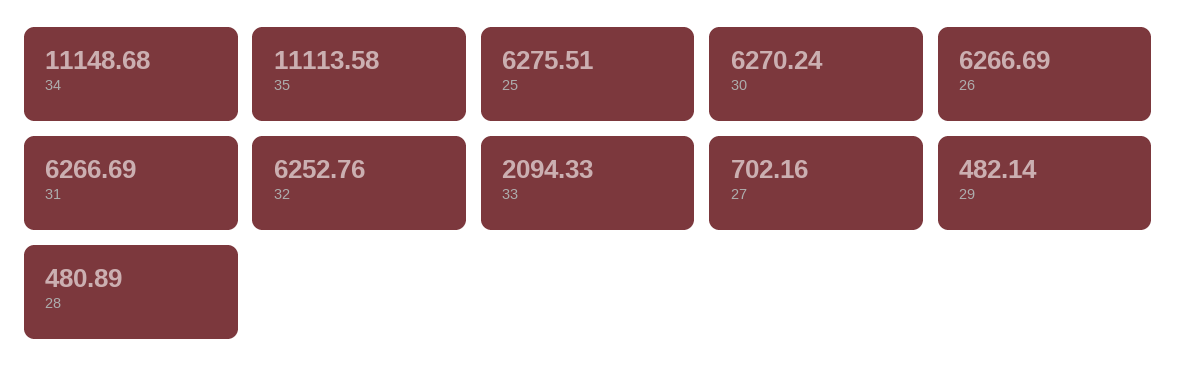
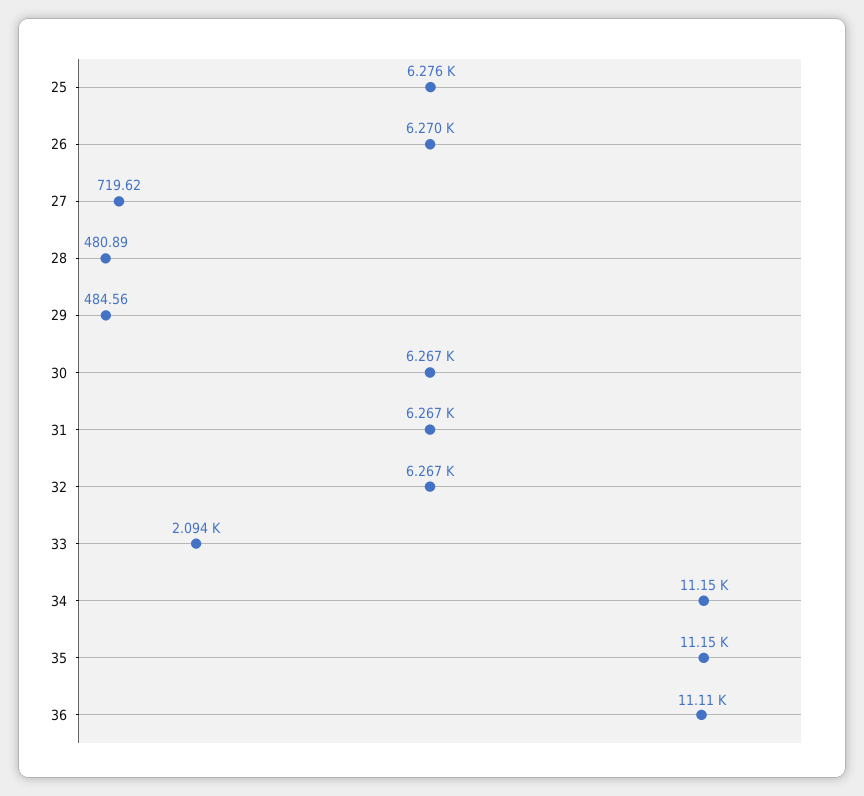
  {
    "34": 11148.68,
-   "35": 11113.58,
+   "35": 11150,
    "25": 6275.51,
-   "30": 6270.24,
+   "30": 6267,
-   "26": 6266.69,
+   "26": 6270,
    "31": 6266.69,
-   "32": 6252.76,
+   "32": 6267,
    "33": 2094.33,
-   "27": 702.16,
+   "27": 719.62,
-   "29": 482.14,
+   "29": 484.56,
-   "28": 480.89
+   "28": 480.89,
+   "36": 11110
  }

